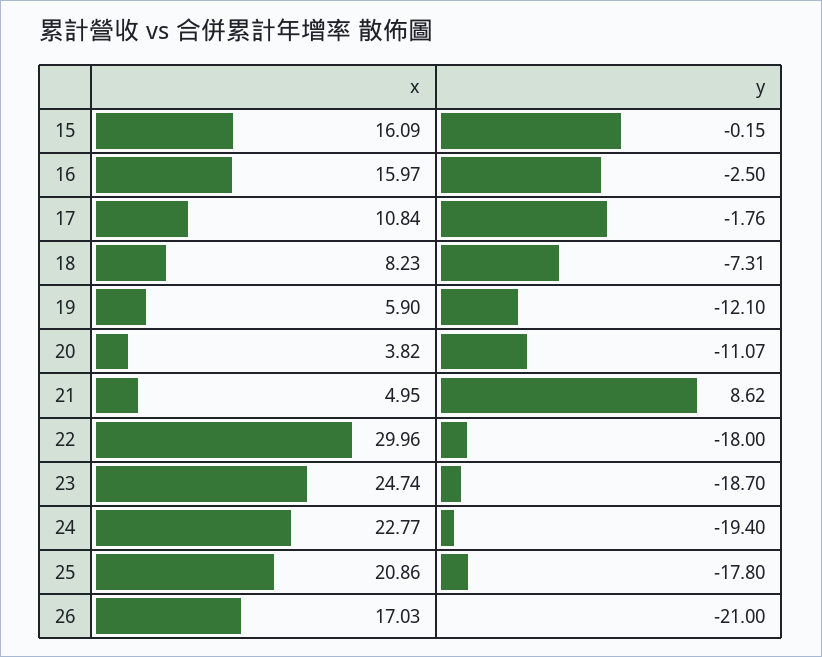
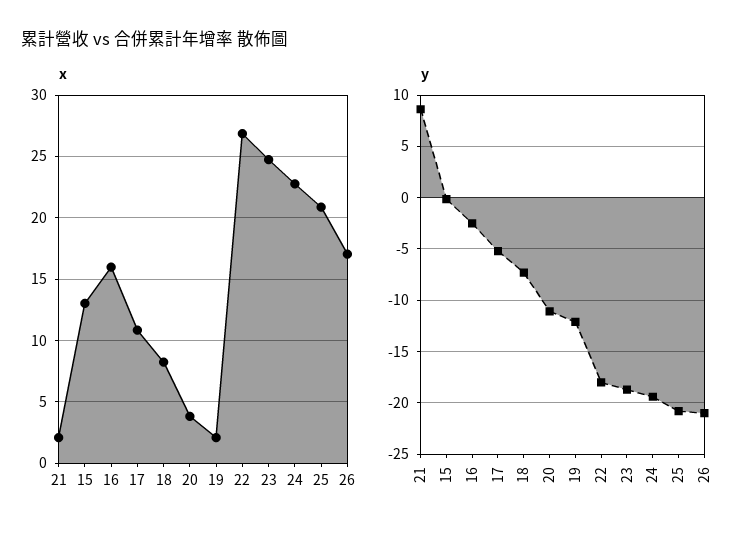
  {
    "x": {
-     "15": 16.09,
+     "15": 13,
      "16": 15.97,
      "17": 10.84,
      "18": 8.23,
-     "19": 5.9,
+     "19": 2,
      "20": 3.82,
-     "21": 4.95,
+     "21": 2,
-     "22": 29.96,
+     "22": 27,
      "23": 24.74,
      "24": 22.77,
      "25": 20.86,
      "26": 17.03
    },
    "y": {
      "15": -0.15,
      "16": -2.5,
-     "17": -1.76,
+     "17": -5,
      "18": -7.31,
      "19": -12.1,
      "20": -11.07,
      "21": 8.62,
      "22": -18,
      "23": -18.7,
      "24": -19.4,
-     "25": -17.8,
+     "25": -21,
      "26": -21
    }
  }

